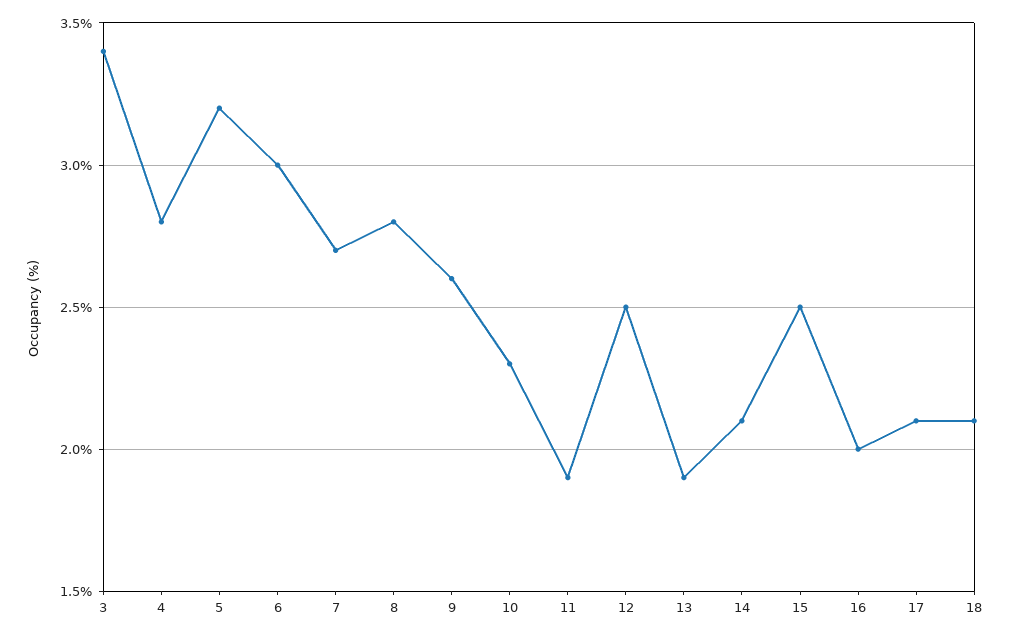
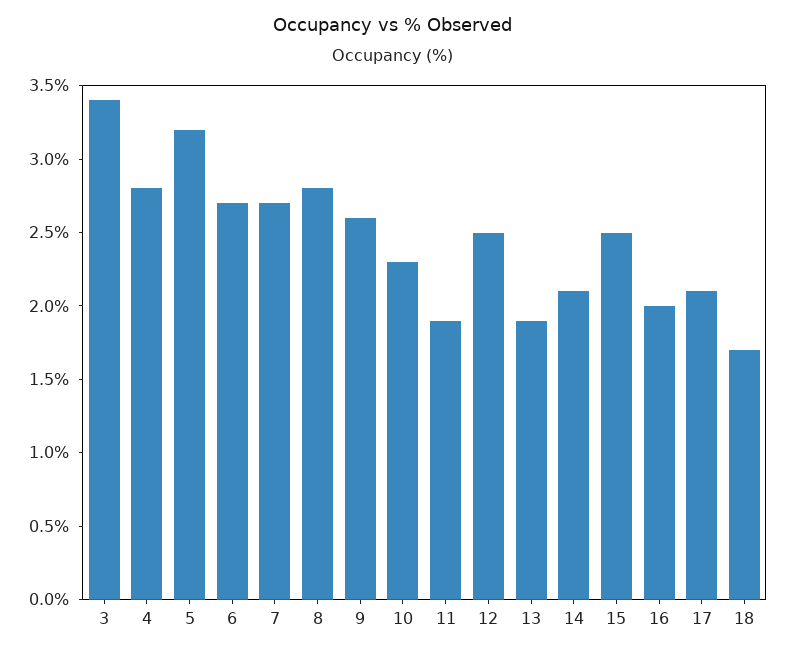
  {
    "3": 3.4,
    "4": 2.8,
    "5": 3.2,
-   "6": 3,
+   "6": 2.7,
    "7": 2.7,
    "8": 2.8,
    "9": 2.6,
    "10": 2.3,
    "11": 1.9,
    "12": 2.5,
    "13": 1.9,
    "14": 2.1,
    "15": 2.5,
    "16": 2,
    "17": 2.1,
-   "18": 2.1
+   "18": 1.7
  }

